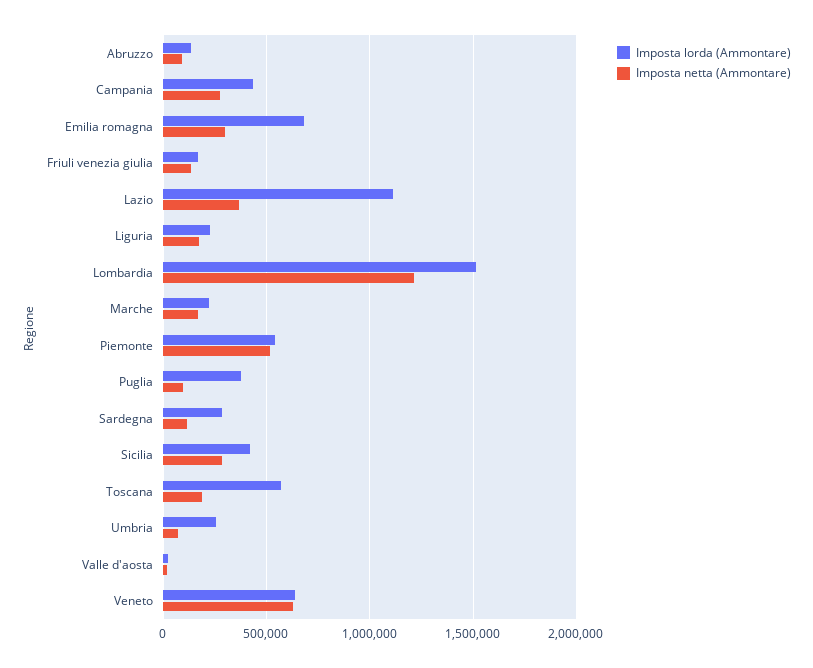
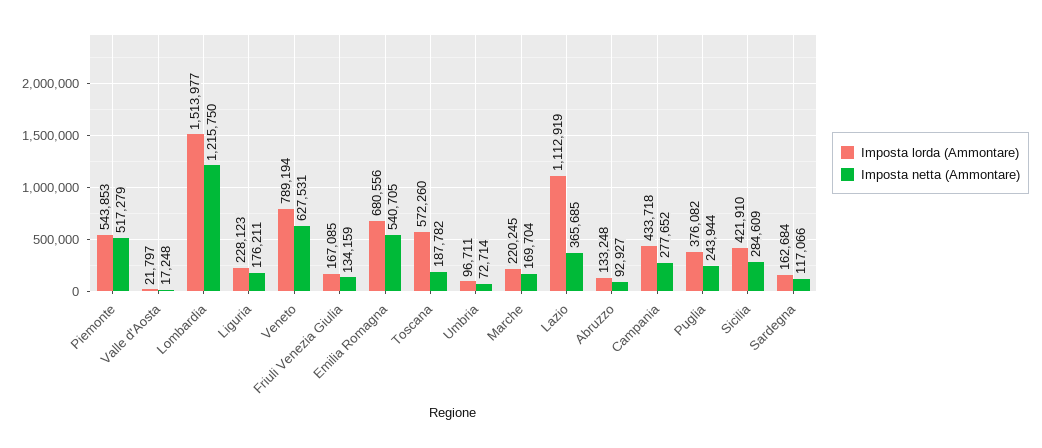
  {
    "Imposta lorda (Ammontare)": {
      "Abruzzo": 133248,
      "Campania": 433718,
      "Emilia romagna": 680556,
      "Friuli venezia giulia": 167085,
      "Lazio": 1112919,
      "Liguria": 228123,
      "Lombardia": 1513977,
      "Marche": 220245,
      "Piemonte": 543853,
      "Puglia": 376082,
-     "Sardegna": 300000,
+     "Sardegna": 162684,
      "Sicilia": 421910,
      "Toscana": 572260,
-     "Umbria": 250000,
+     "Umbria": 96711,
      "Valle d'aosta": 21797,
-     "Veneto": 650000
+     "Veneto": 789194
    },
    "Imposta netta (Ammontare)": {
      "Abruzzo": 92927,
      "Campania": 277652,
-     "Emilia romagna": 300000,
+     "Emilia romagna": 540705,
      "Friuli venezia giulia": 134159,
      "Lazio": 365685,
      "Liguria": 176211,
      "Lombardia": 1215750,
      "Marche": 169704,
      "Piemonte": 517279,
-     "Puglia": 100000,
+     "Puglia": 243944,
      "Sardegna": 117066,
      "Sicilia": 284609,
      "Toscana": 187782,
      "Umbria": 72714,
      "Valle d'aosta": 17248,
      "Veneto": 627531
    }
  }

